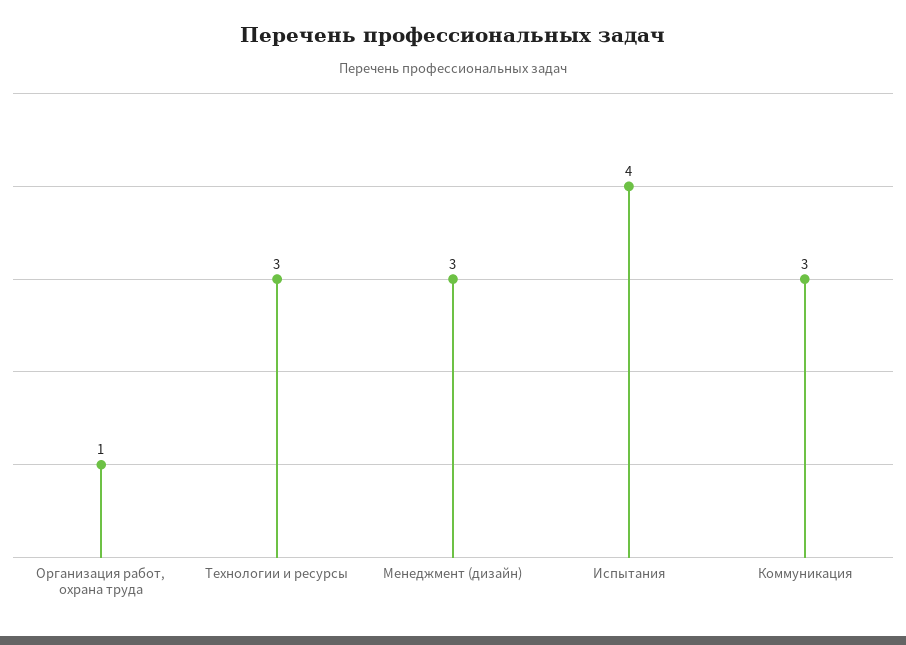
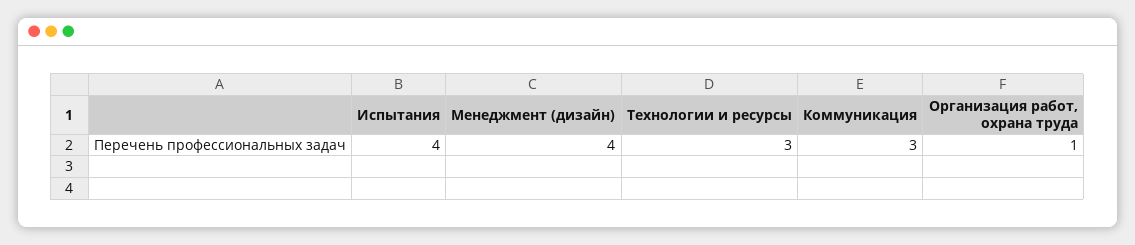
  {
    "Организация работ, охрана труда": 1,
    "Технологии и ресурсы": 3,
-   "Менеджмент (дизайн)": 3,
+   "Менеджмент (дизайн)": 4,
    "Испытания": 4,
    "Коммуникация": 3
  }

